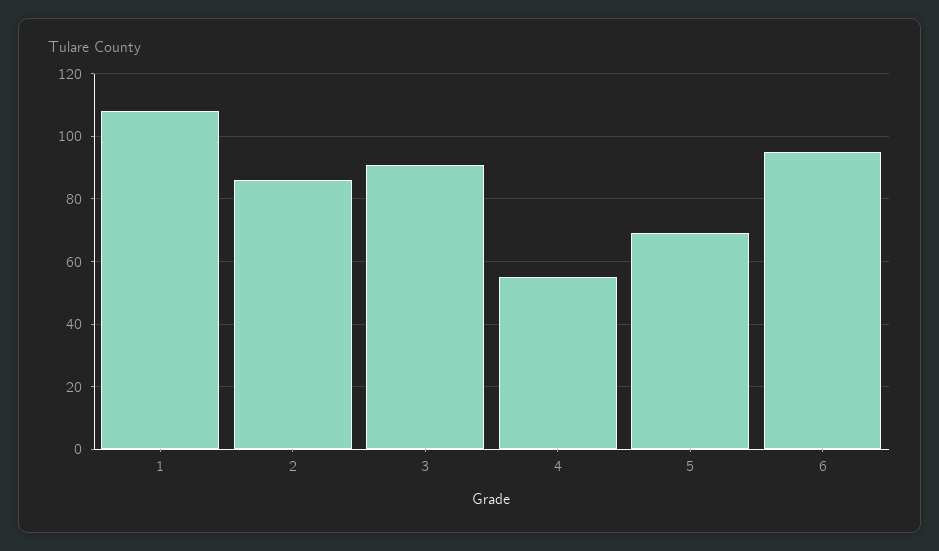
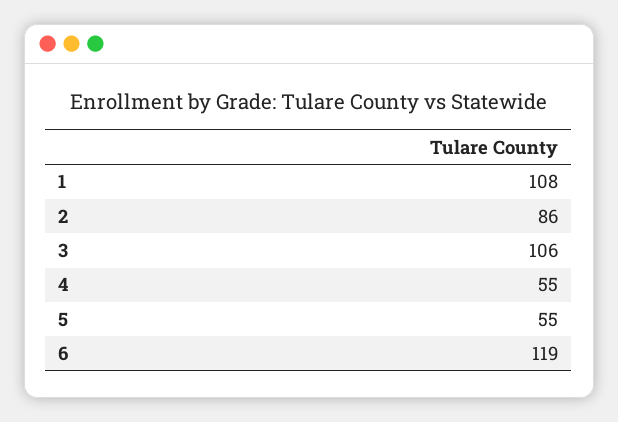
  {
    "1": 108,
    "2": 86,
-   "3": 90,
+   "3": 106,
    "4": 55,
-   "5": 70,
+   "5": 55,
-   "6": 95
+   "6": 119
  }

